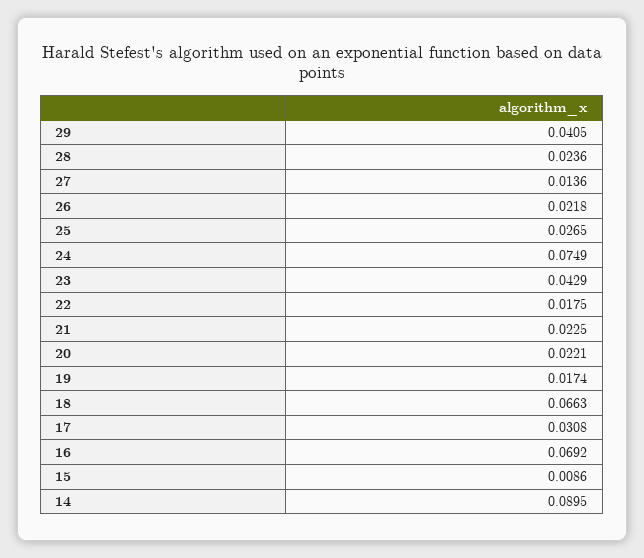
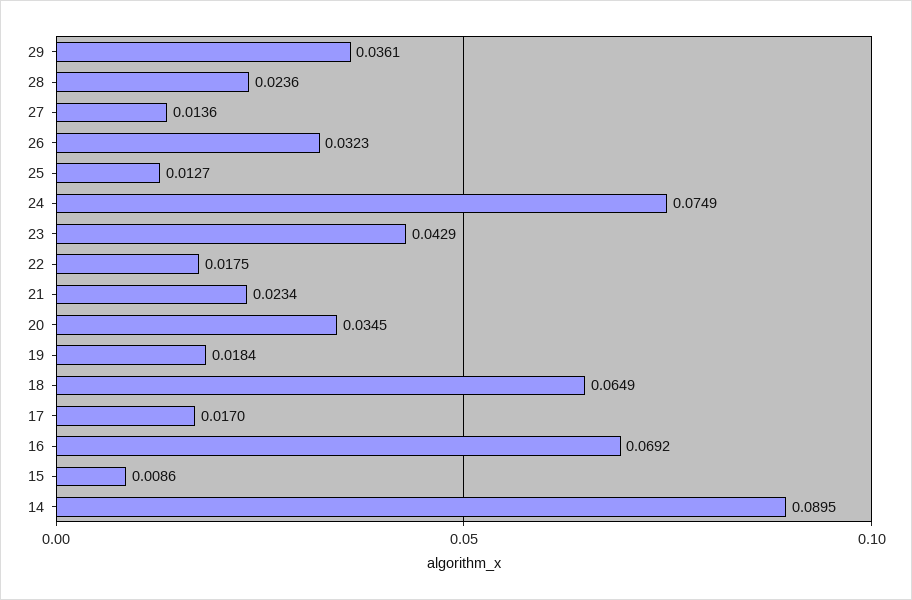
  {
-   "29": 0.0405,
+   "29": 0.0361,
    "28": 0.0236,
    "27": 0.0136,
-   "26": 0.0218,
+   "26": 0.0323,
-   "25": 0.0265,
+   "25": 0.0127,
    "24": 0.0749,
    "23": 0.0429,
    "22": 0.0175,
-   "21": 0.0225,
+   "21": 0.0234,
-   "20": 0.0221,
+   "20": 0.0345,
-   "19": 0.0174,
+   "19": 0.0184,
-   "18": 0.0663,
+   "18": 0.0649,
-   "17": 0.0308,
+   "17": 0.017,
    "16": 0.0692,
    "15": 0.0086,
    "14": 0.0895
  }

